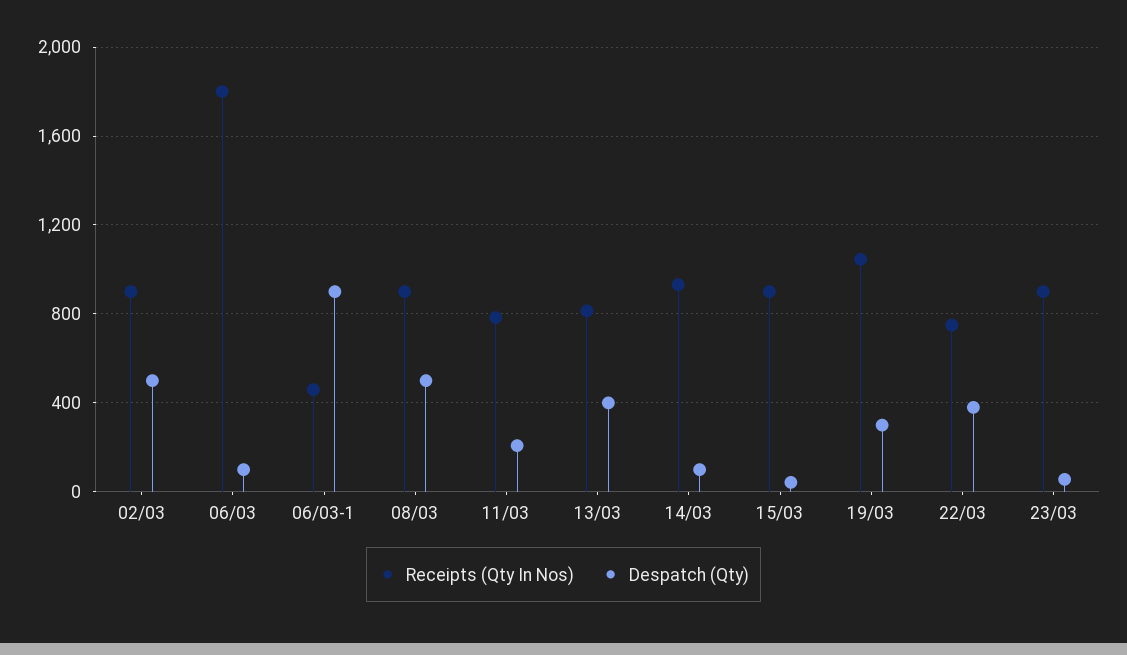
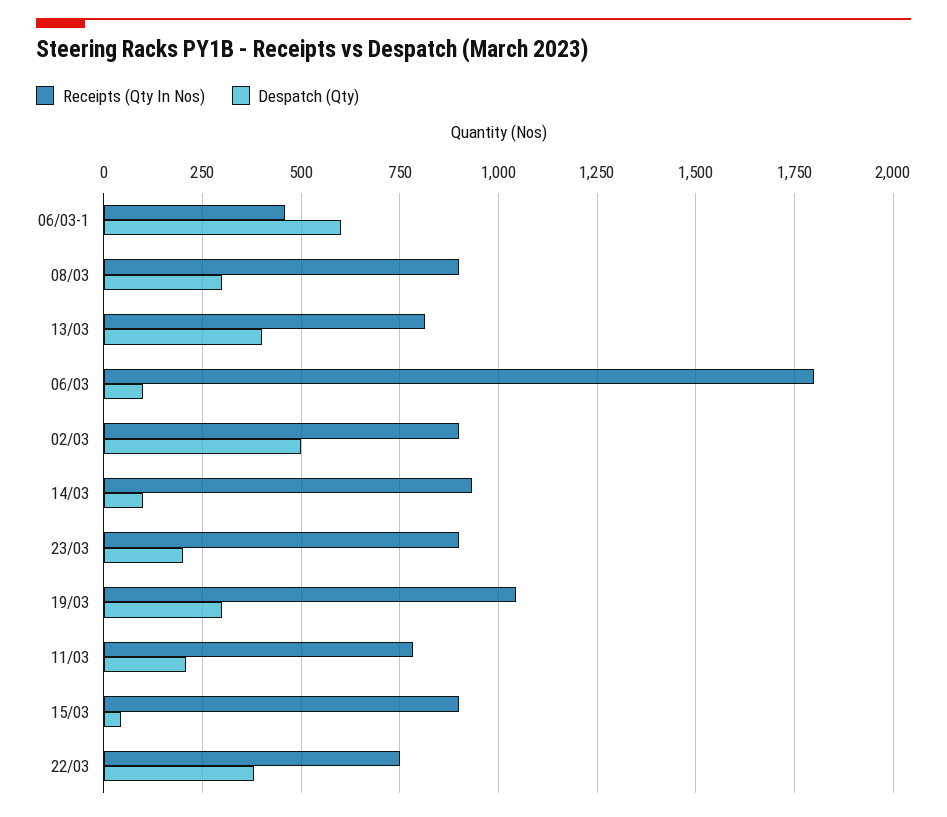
  {
    "Receipts (Qty In Nos)": {
      "02/03": 900,
      "06/03": 1800,
      "06/03-1": 450,
      "08/03": 900,
      "11/03": 775,
      "13/03": 825,
      "14/03": 925,
      "15/03": 900,
      "19/03": 1050,
      "22/03": 750,
      "23/03": 900
    },
    "Despatch (Qty)": {
      "02/03": 500,
      "06/03": 100,
-     "06/03-1": 900,
+     "06/03-1": 600,
-     "08/03": 500,
+     "08/03": 300,
      "11/03": 200,
      "13/03": 400,
      "14/03": 100,
      "15/03": 50,
      "19/03": 300,
      "22/03": 375,
-     "23/03": 50
+     "23/03": 200
    }
  }

